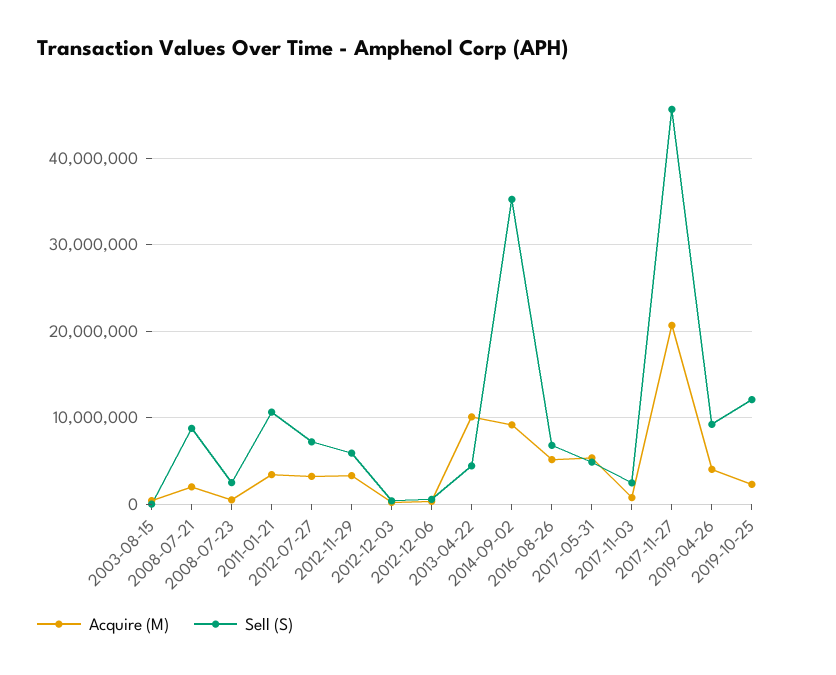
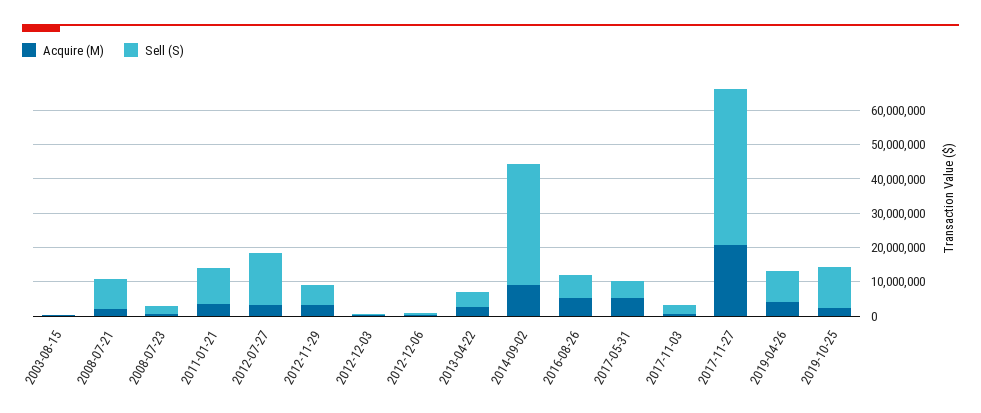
  {
    "Acquire (M)": {
      "2003-08-15": 0,
      "2008-07-21": 2000000,
      "2008-07-23": 1000000,
      "2011-01-21": 3000000,
      "2012-07-27": 3000000,
      "2012-11-29": 3000000,
      "2012-12-03": 0,
      "2012-12-06": 0,
-     "2013-04-22": 10000000,
+     "2013-04-22": 2500000,
      "2014-09-02": 9000000,
      "2016-08-26": 5000000,
      "2017-05-31": 5000000,
      "2017-11-03": 1000000,
      "2017-11-27": 21000000,
      "2019-04-26": 4000000,
      "2019-10-25": 2000000
    },
    "Sell (S)": {
      "2003-08-15": 0,
      "2008-07-21": 9000000,
      "2008-07-23": 2000000,
      "2011-01-21": 11000000,
-     "2012-07-27": 7000000,
+     "2012-07-27": 15000000,
      "2012-11-29": 6000000,
      "2012-12-03": 0,
      "2012-12-06": 1000000,
      "2013-04-22": 4000000,
      "2014-09-02": 35000000,
      "2016-08-26": 7000000,
      "2017-05-31": 5000000,
      "2017-11-03": 2000000,
      "2017-11-27": 46000000,
      "2019-04-26": 9000000,
      "2019-10-25": 12000000
    }
  }

